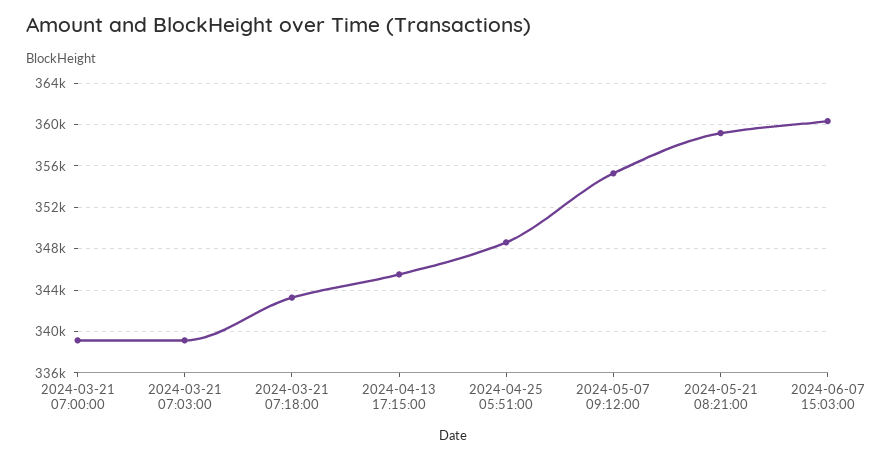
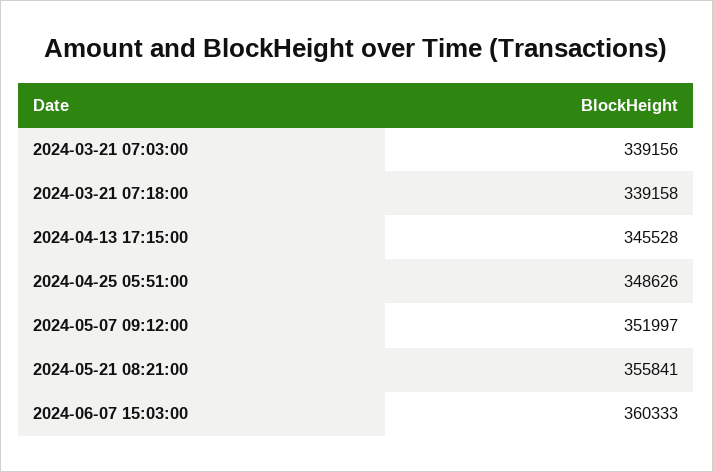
  {
-   "2024-03-21 07:00:00": 339000,
    "2024-03-21 07:03:00": 339156,
-   "2024-03-21 07:18:00": 343000,
+   "2024-03-21 07:18:00": 339158,
    "2024-04-13 17:15:00": 345528,
    "2024-04-25 05:51:00": 348626,
-   "2024-05-07 09:12:00": 355000,
+   "2024-05-07 09:12:00": 351997,
-   "2024-05-21 08:21:00": 359000,
+   "2024-05-21 08:21:00": 355841,
    "2024-06-07 15:03:00": 360333
  }

